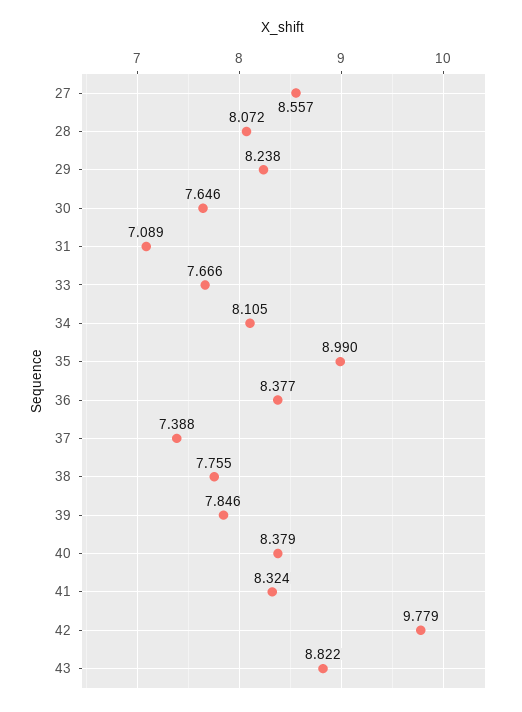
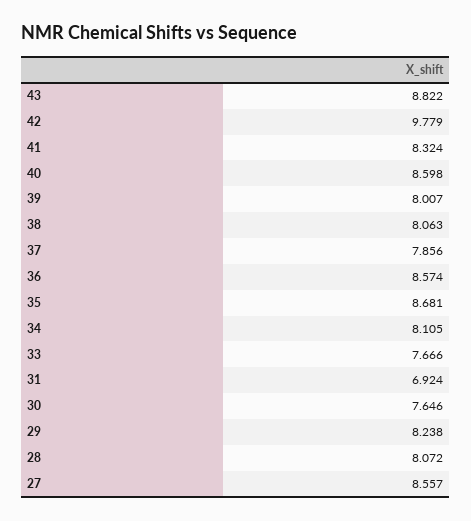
  {
    "27": 8.557,
    "28": 8.072,
    "29": 8.238,
    "30": 7.646,
-   "31": 7.089,
+   "31": 6.924,
    "33": 7.666,
    "34": 8.105,
-   "35": 8.99,
+   "35": 8.681,
-   "36": 8.377,
+   "36": 8.574,
-   "37": 7.388,
+   "37": 7.856,
-   "38": 7.755,
+   "38": 8.063,
-   "39": 7.846,
+   "39": 8.007,
-   "40": 8.379,
+   "40": 8.598,
    "41": 8.324,
    "42": 9.779,
    "43": 8.822
  }

